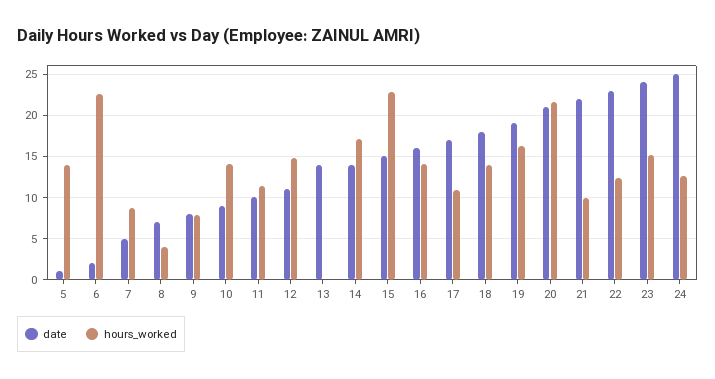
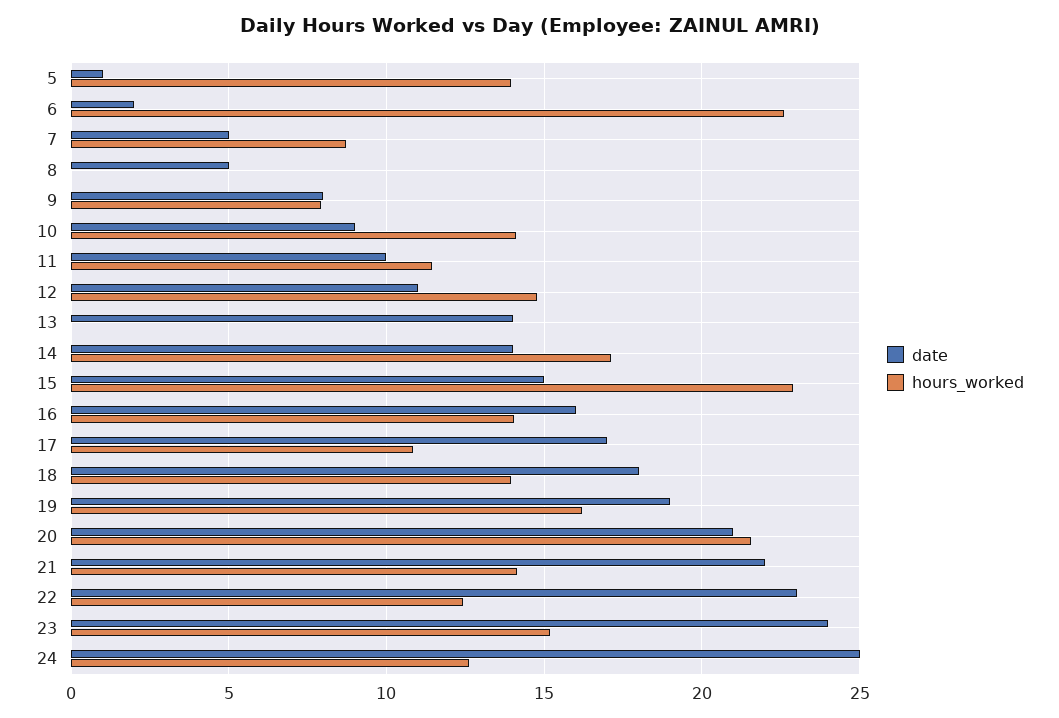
  {
    "date": {
      "5": 1,
      "6": 2,
      "7": 5,
-     "8": 7,
+     "8": 5,
      "9": 8,
      "10": 9,
      "11": 10,
      "12": 11,
      "13": 14,
      "14": 14,
      "15": 15,
      "16": 16,
      "17": 17,
      "18": 18,
      "19": 19,
      "20": 21,
      "21": 22,
      "22": 23,
      "23": 24,
      "24": 25
    },
    "hours_worked": {
      "5": 14,
      "6": 22.5,
      "7": 8.5,
-     "8": 4,
+     "8": 0,
      "9": 8,
      "10": 14,
      "11": 11.5,
      "12": 15,
      "13": 0,
      "14": 17,
      "15": 23,
      "16": 14,
      "17": 11,
      "18": 14,
      "19": 16,
      "20": 21.5,
-     "21": 10,
+     "21": 14,
      "22": 12.5,
      "23": 15,
      "24": 12.5
    }
  }

